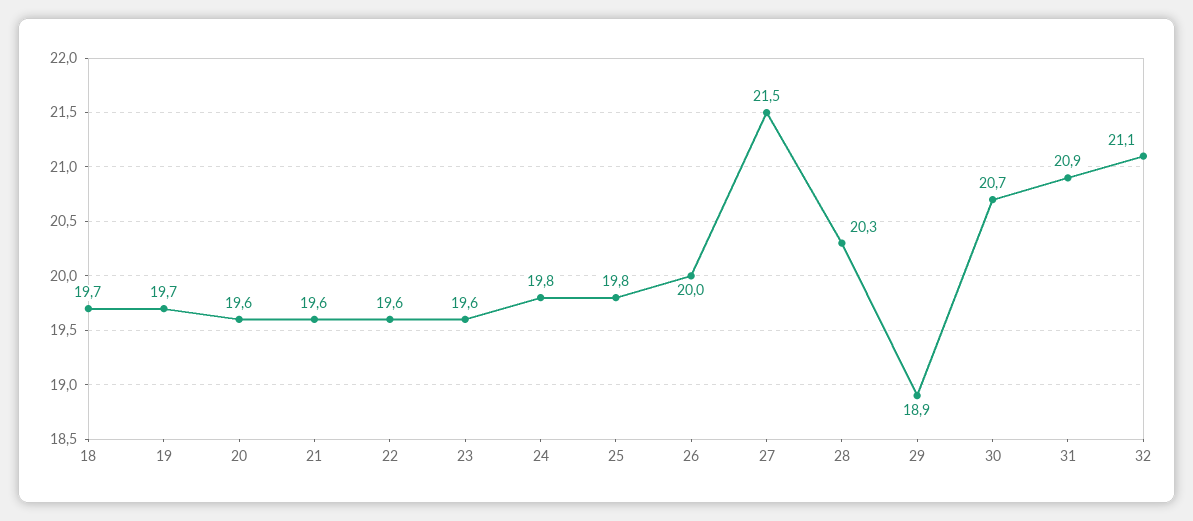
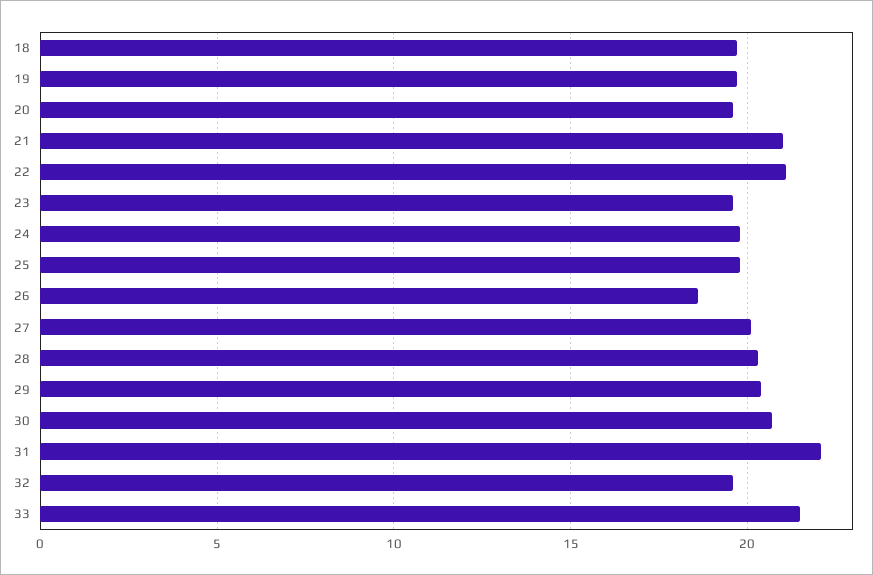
  {
    "18": 19.7,
    "19": 19.7,
    "20": 19.6,
-   "21": 19.6,
+   "21": 21,
-   "22": 19.6,
+   "22": 21,
    "23": 19.6,
    "24": 19.8,
    "25": 19.8,
-   "26": 20,
+   "26": 18.5,
-   "27": 21.5,
+   "27": 20,
    "28": 20.3,
-   "29": 18.9,
+   "29": 20.5,
    "30": 20.7,
-   "31": 20.9,
+   "31": 22,
-   "32": 21.1
+   "32": 19.5,
+   "33": 21.5
  }

